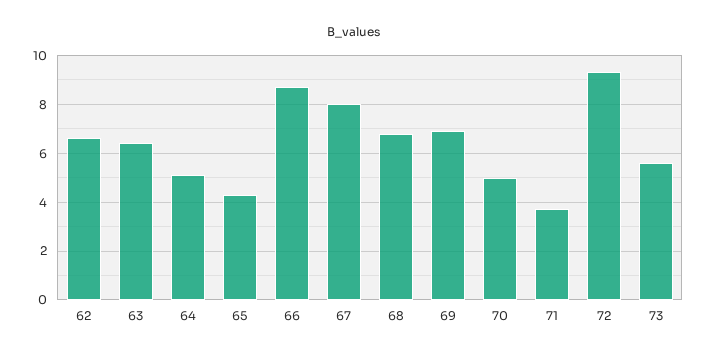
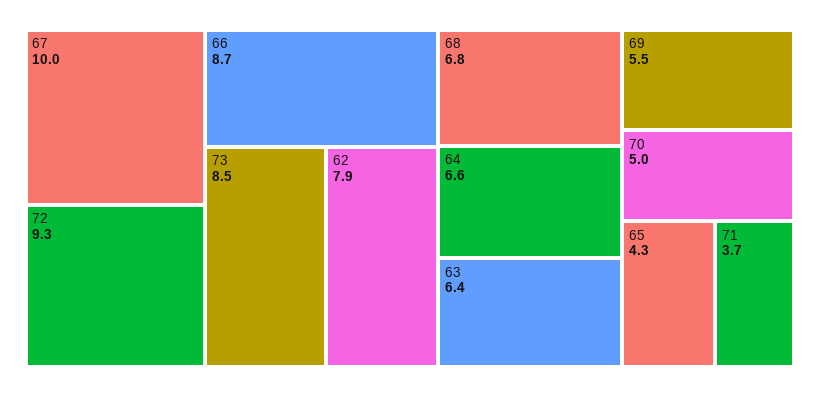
  {
-   "62": 6.5,
+   "62": 7.9,
    "63": 6.4,
-   "64": 5,
+   "64": 6.6,
    "65": 4.3,
    "66": 8.7,
-   "67": 8,
+   "67": 10,
    "68": 6.8,
-   "69": 7,
+   "69": 5.5,
    "70": 5,
    "71": 3.7,
    "72": 9.3,
-   "73": 5.5
+   "73": 8.5
  }

